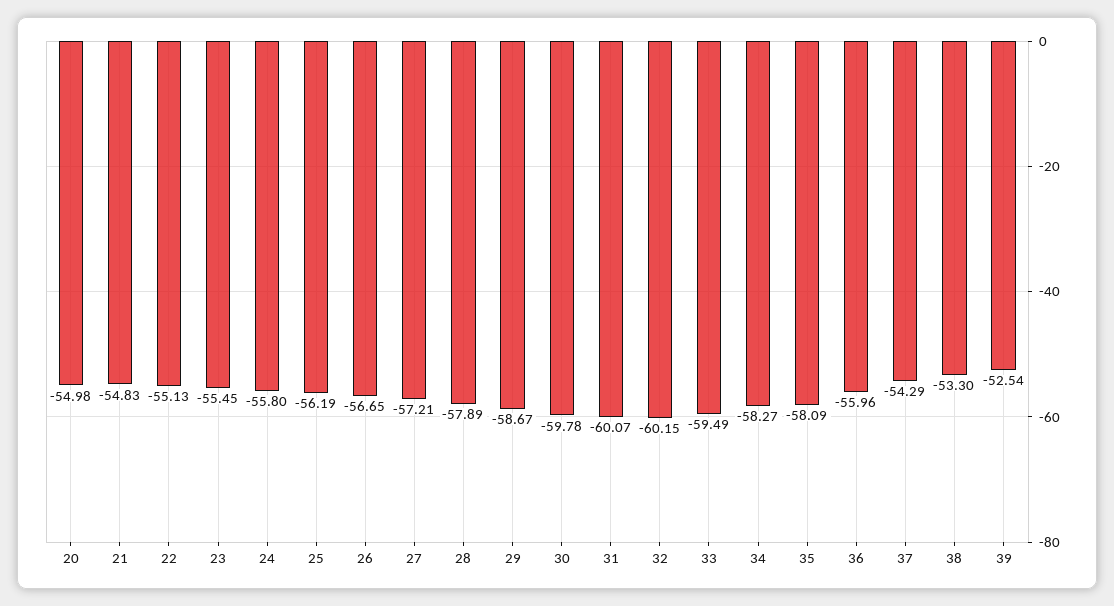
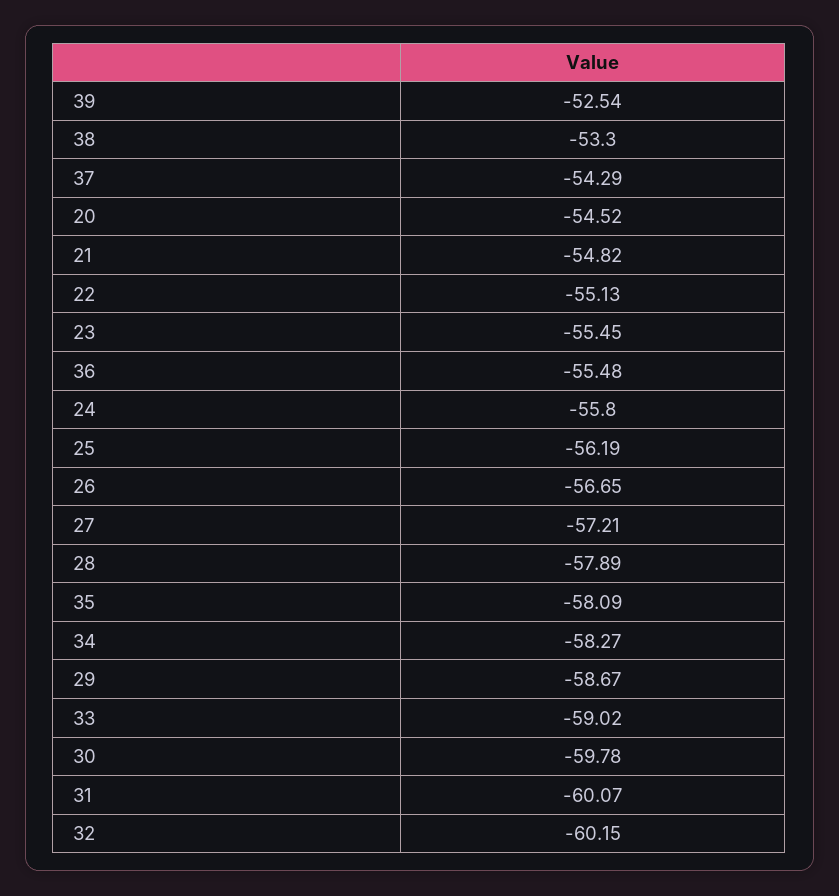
  {
-   "20": -54.98,
+   "20": -54.52,
-   "21": -54.83,
+   "21": -54.82,
    "22": -55.13,
    "23": -55.45,
    "24": -55.8,
    "25": -56.19,
    "26": -56.65,
    "27": -57.21,
    "28": -57.89,
    "29": -58.67,
    "30": -59.78,
    "31": -60.07,
    "32": -60.15,
-   "33": -59.49,
+   "33": -59.02,
    "34": -58.27,
    "35": -58.09,
-   "36": -55.96,
+   "36": -55.48,
    "37": -54.29,
    "38": -53.3,
    "39": -52.54
  }

